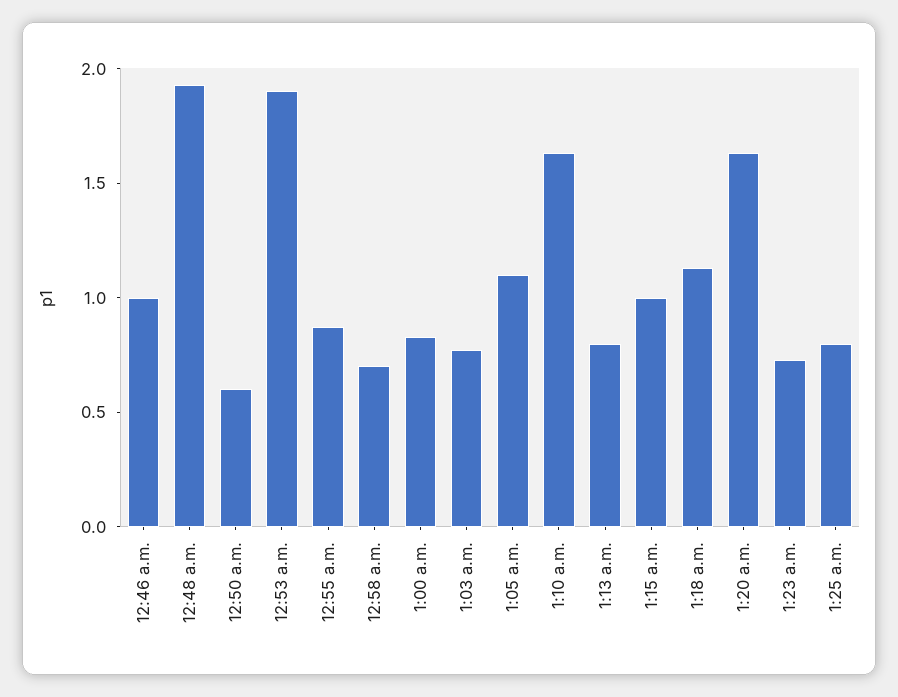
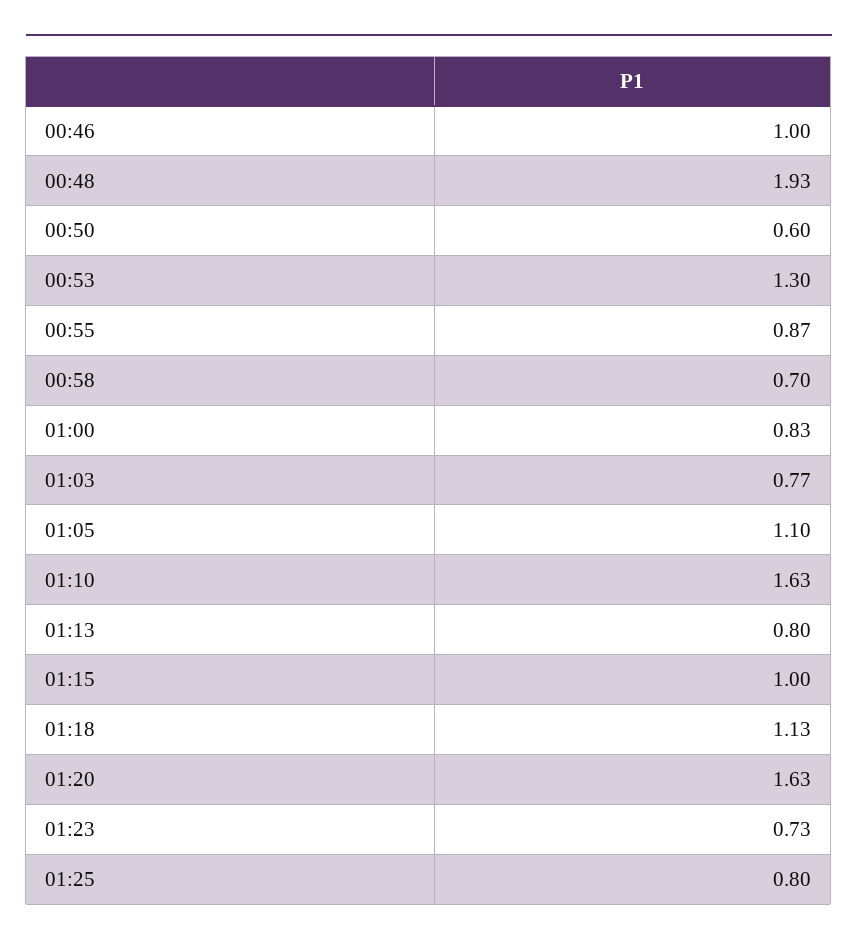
  {
    "12:46 a.m.": 1,
    "12:48 a.m.": 1.93,
    "12:50 a.m.": 0.6,
-   "12:53 a.m.": 1.9,
+   "12:53 a.m.": 1.3,
    "12:55 a.m.": 0.87,
    "12:58 a.m.": 0.7,
    "1:00 a.m.": 0.83,
    "1:03 a.m.": 0.77,
    "1:05 a.m.": 1.1,
    "1:10 a.m.": 1.63,
    "1:13 a.m.": 0.8,
    "1:15 a.m.": 1,
    "1:18 a.m.": 1.13,
    "1:20 a.m.": 1.63,
    "1:23 a.m.": 0.73,
    "1:25 a.m.": 0.8
  }

